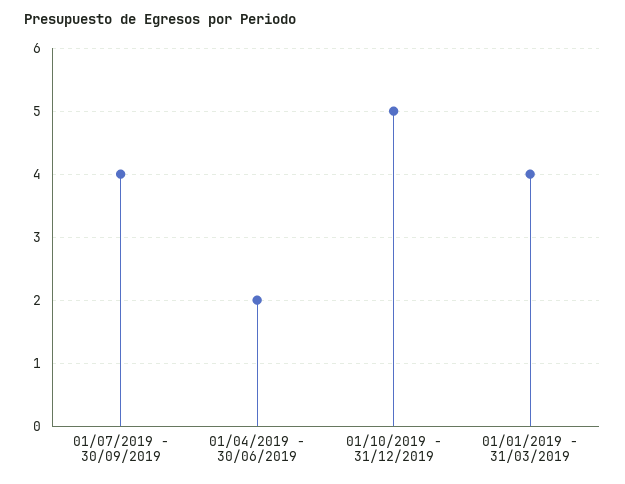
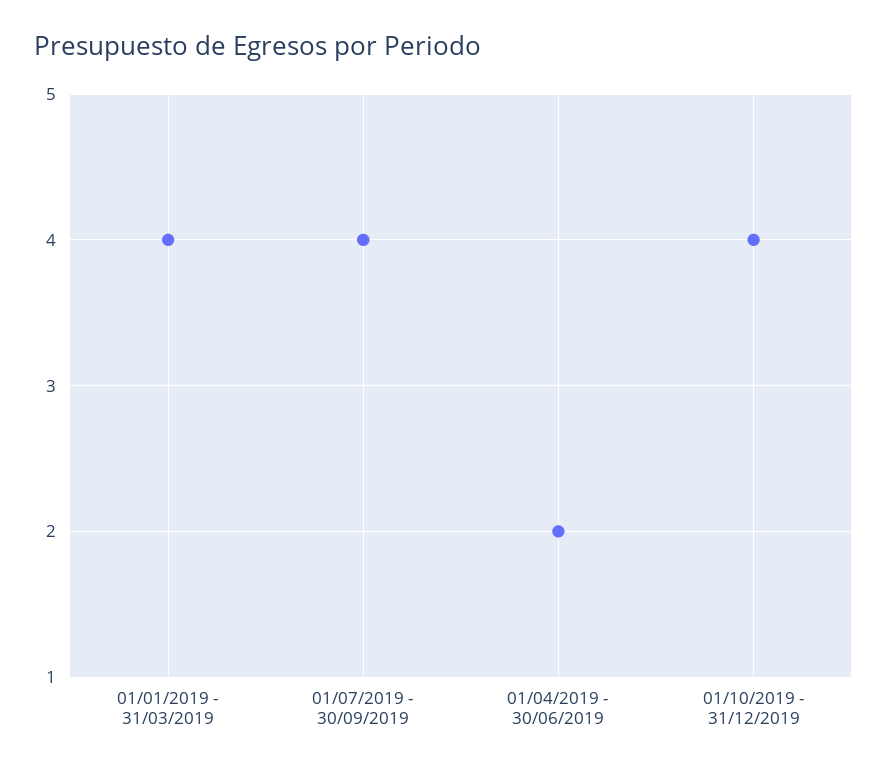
  {
    "01/07/2019 - 30/09/2019": 4,
    "01/04/2019 - 30/06/2019": 2,
-   "01/10/2019 - 31/12/2019": 5,
+   "01/10/2019 - 31/12/2019": 4,
    "01/01/2019 - 31/03/2019": 4
  }

